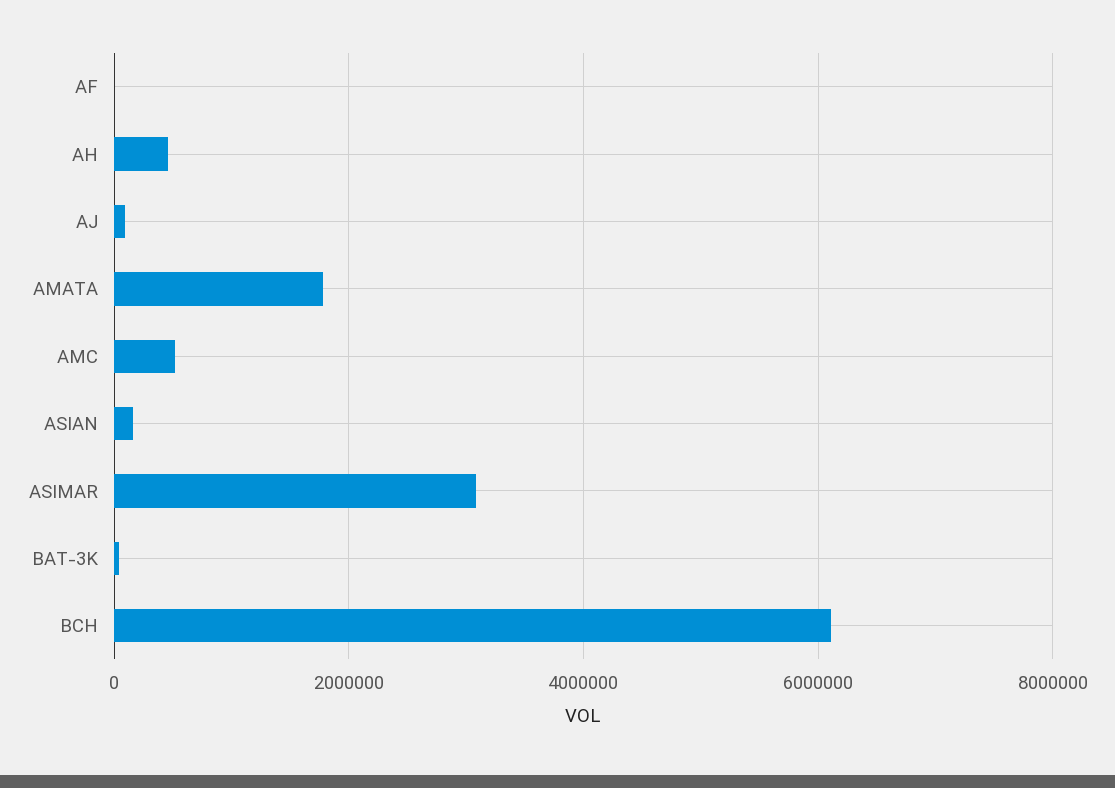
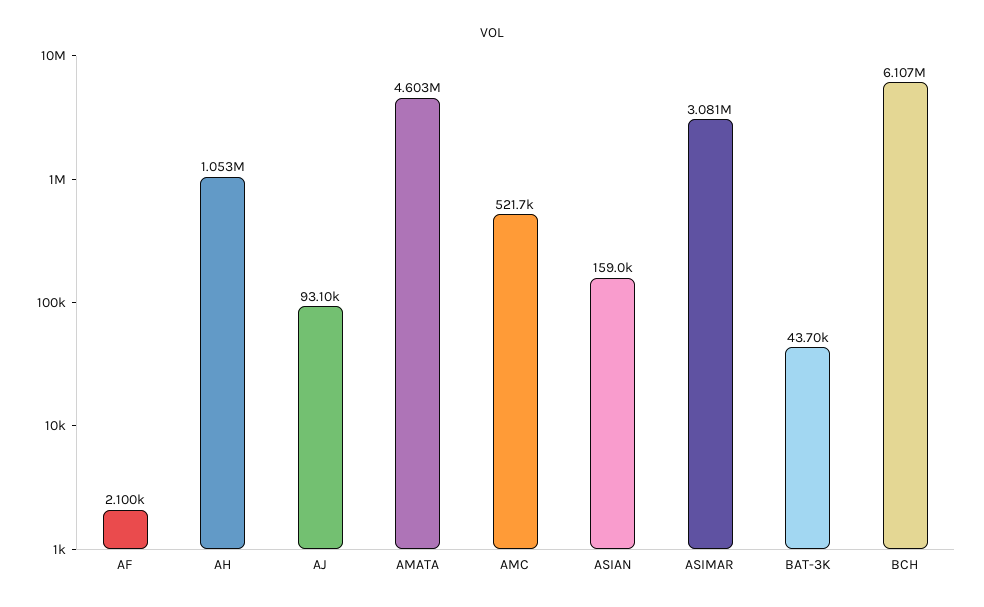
  {
    "AF": 2100,
-   "AH": 400000,
+   "AH": 1053000,
    "AJ": 93100,
-   "AMATA": 1800000,
+   "AMATA": 4603000,
    "AMC": 521700,
    "ASIAN": 159000,
    "ASIMAR": 3081000,
    "BAT-3K": 43700,
    "BCH": 6107000
  }

